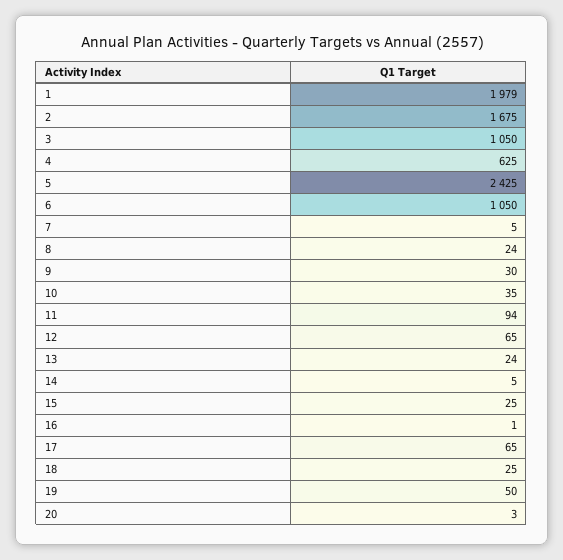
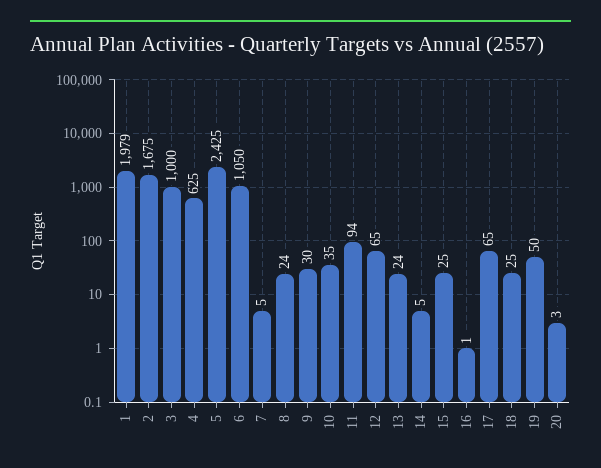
  {
    "1": 1979,
    "2": 1675,
-   "3": 1050,
+   "3": 1000,
    "4": 625,
    "5": 2425,
    "6": 1050,
    "7": 5,
    "8": 24,
    "9": 30,
    "10": 35,
    "11": 94,
    "12": 65,
    "13": 24,
    "14": 5,
    "15": 25,
    "16": 1,
    "17": 65,
    "18": 25,
    "19": 50,
    "20": 3
  }

